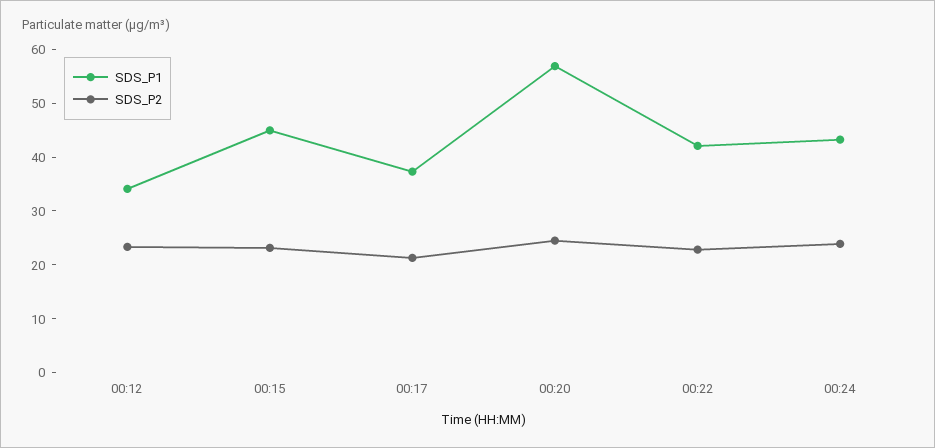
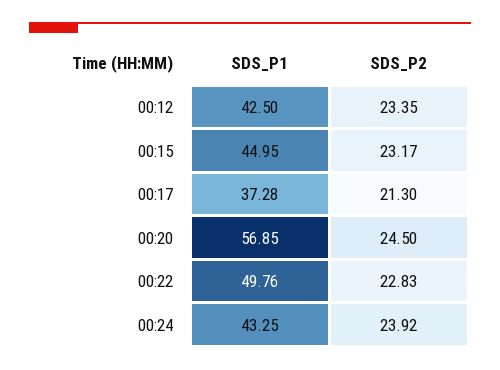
  {
    "SDS_P1": {
-     "00:12": 34,
+     "00:12": 42.5,
      "00:15": 44.95,
      "00:17": 37.28,
      "00:20": 56.85,
-     "00:22": 42,
+     "00:22": 49.76,
      "00:24": 43.25
    },
    "SDS_P2": {
      "00:12": 23.35,
      "00:15": 23.17,
      "00:17": 21.3,
      "00:20": 24.5,
      "00:22": 22.83,
      "00:24": 23.92
    }
  }

